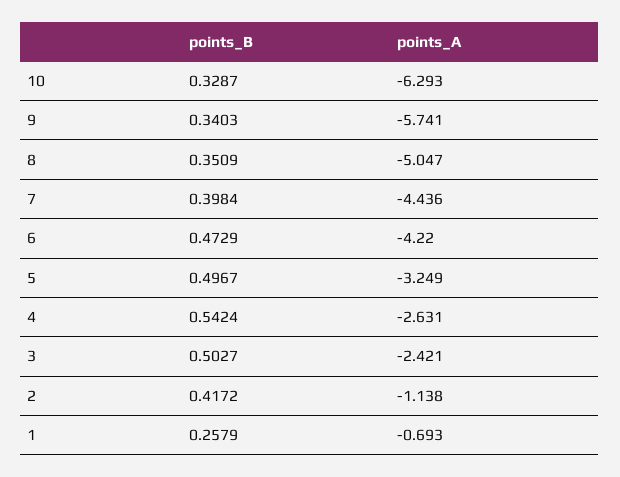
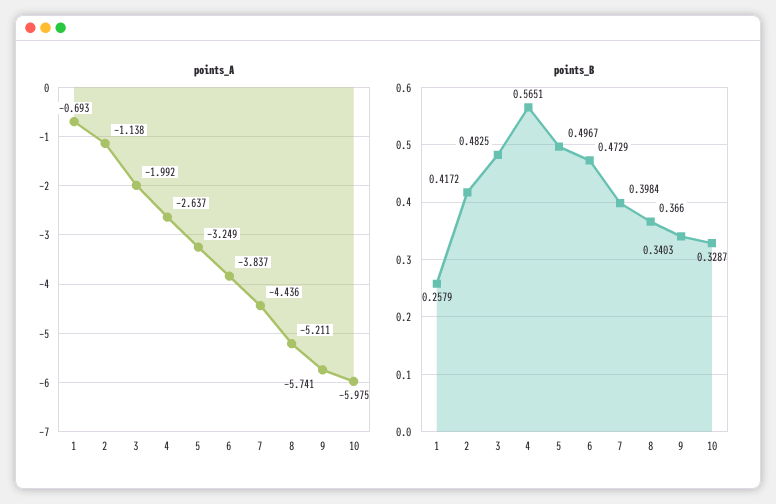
  {
    "points_B": {
      "10": 0.3287,
      "9": 0.3403,
-     "8": 0.3509,
+     "8": 0.366,
      "7": 0.3984,
      "6": 0.4729,
      "5": 0.4967,
-     "4": 0.5424,
+     "4": 0.5651,
-     "3": 0.5027,
+     "3": 0.4825,
      "2": 0.4172,
      "1": 0.2579
    },
    "points_A": {
-     "10": -6.293,
+     "10": -5.975,
      "9": -5.741,
-     "8": -5.047,
+     "8": -5.211,
      "7": -4.436,
-     "6": -4.22,
+     "6": -3.837,
      "5": -3.249,
-     "4": -2.631,
+     "4": -2.637,
-     "3": -2.421,
+     "3": -1.992,
      "2": -1.138,
      "1": -0.693
    }
  }

